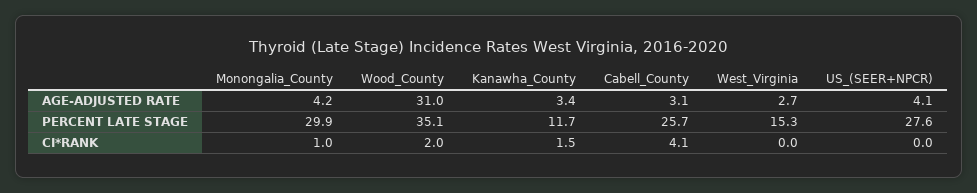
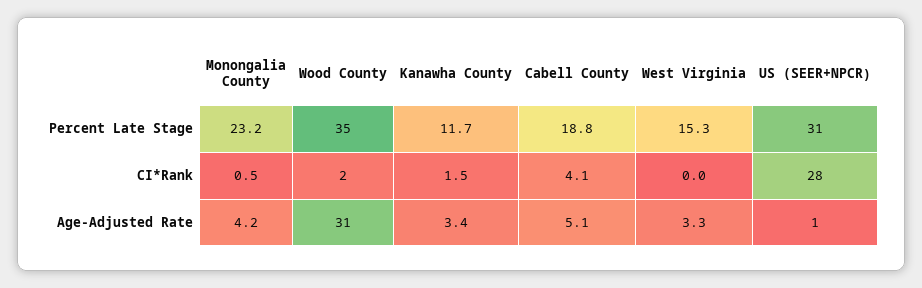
  {
    "Monongalia_County": {
      "AGE-ADJUSTED RATE": 4.2,
-     "PERCENT LATE STAGE": 29.9,
+     "PERCENT LATE STAGE": 23.2,
-     "CI*RANK": 1
+     "CI*RANK": 0.5
    },
    "Wood_County": {
      "AGE-ADJUSTED RATE": 31,
      "PERCENT LATE STAGE": 35.1,
      "CI*RANK": 2
    },
    "Kanawha_County": {
      "AGE-ADJUSTED RATE": 3.4,
      "PERCENT LATE STAGE": 11.7,
      "CI*RANK": 1.5
    },
    "Cabell_County": {
-     "AGE-ADJUSTED RATE": 3.1,
+     "AGE-ADJUSTED RATE": 5.1,
-     "PERCENT LATE STAGE": 25.7,
+     "PERCENT LATE STAGE": 18.8,
      "CI*RANK": 4.1
    },
    "West_Virginia": {
-     "AGE-ADJUSTED RATE": 2.7,
+     "AGE-ADJUSTED RATE": 3.3,
      "PERCENT LATE STAGE": 15.3,
      "CI*RANK": 0
    },
    "US_(SEER+NPCR)": {
-     "AGE-ADJUSTED RATE": 4.1,
+     "AGE-ADJUSTED RATE": 1,
-     "PERCENT LATE STAGE": 27.6,
+     "PERCENT LATE STAGE": 31,
-     "CI*RANK": 0
+     "CI*RANK": 28
    }
  }

